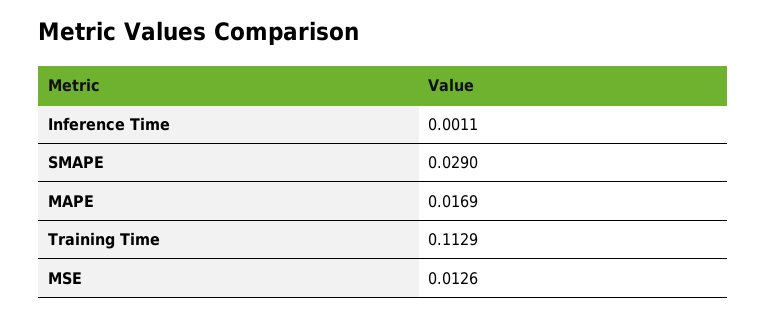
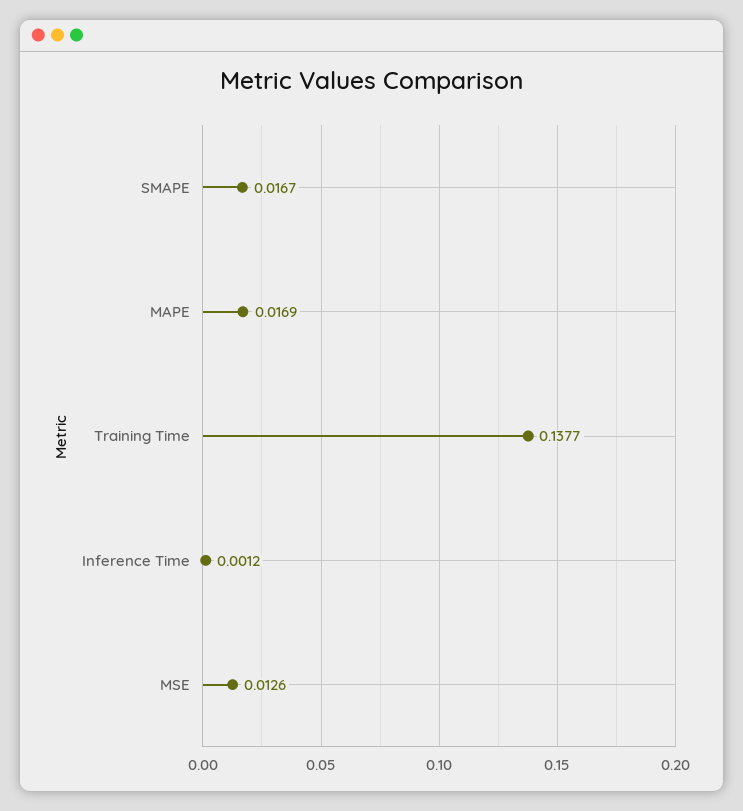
  {
-   "Inference Time": 0.0011,
+   "Inference Time": 0.0012,
-   "SMAPE": 0.029,
+   "SMAPE": 0.0167,
    "MAPE": 0.0169,
-   "Training Time": 0.1129,
+   "Training Time": 0.1377,
    "MSE": 0.0126
  }

